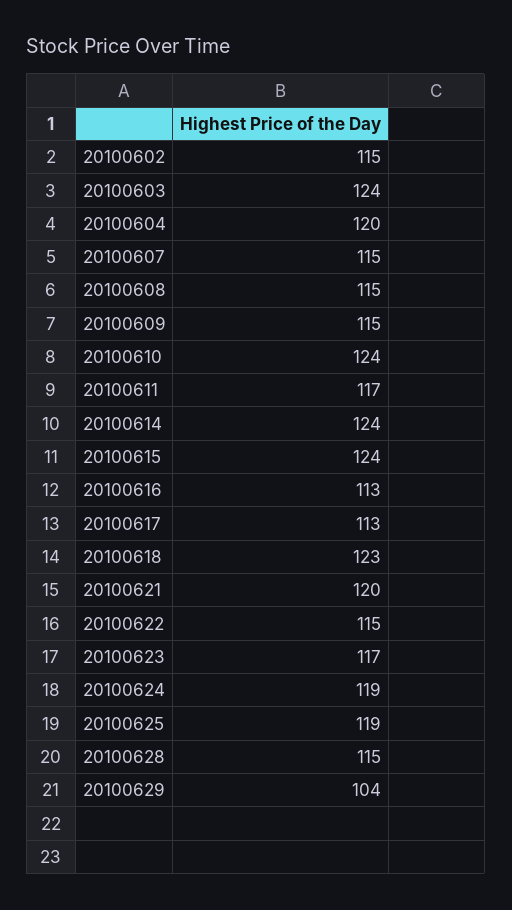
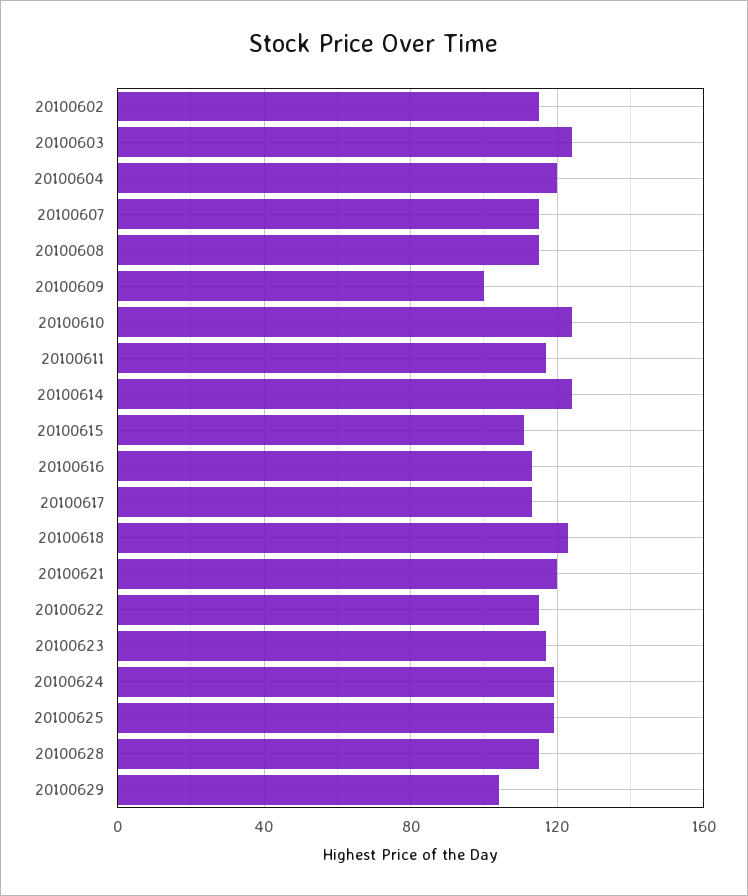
  {
    "20100602": 115,
    "20100603": 124,
    "20100604": 120,
    "20100607": 115,
    "20100608": 115,
-   "20100609": 115,
+   "20100609": 100,
    "20100610": 124,
    "20100611": 117,
    "20100614": 124,
-   "20100615": 124,
+   "20100615": 110,
    "20100616": 113,
    "20100617": 113,
    "20100618": 123,
    "20100621": 120,
    "20100622": 115,
    "20100623": 117,
    "20100624": 119,
    "20100625": 119,
    "20100628": 115,
    "20100629": 104
  }

